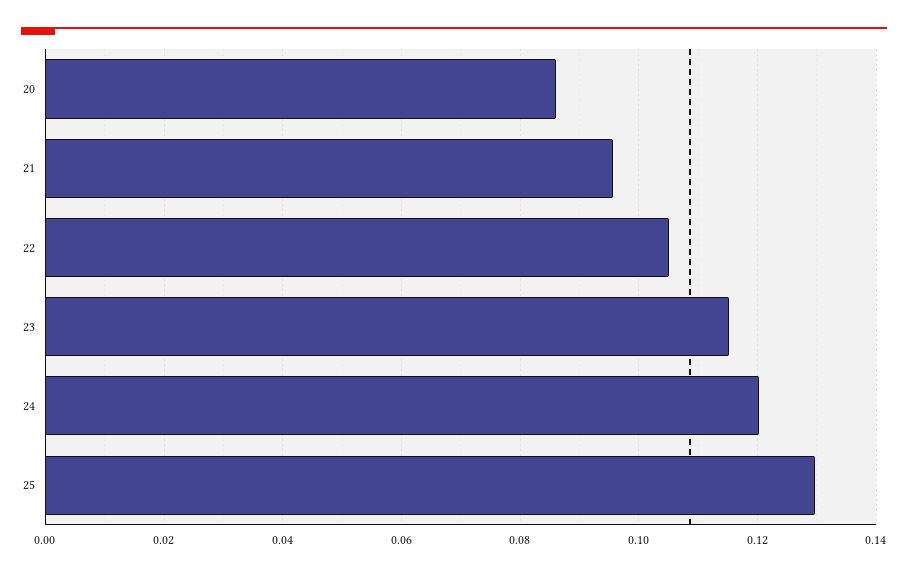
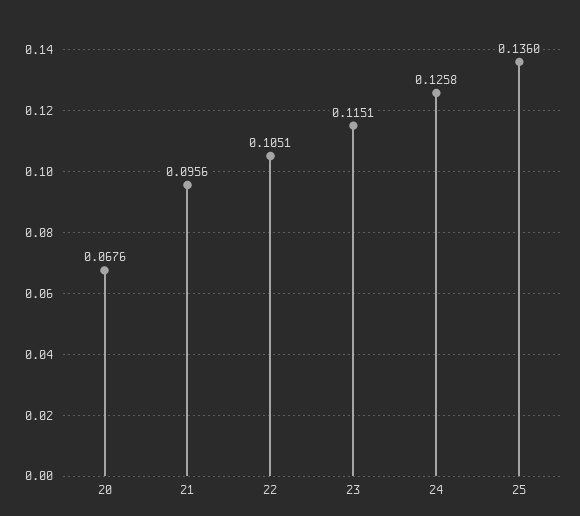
  {
-   "20": 0.086,
+   "20": 0.0676,
    "21": 0.0956,
    "22": 0.1051,
    "23": 0.1151,
-   "24": 0.12,
+   "24": 0.1258,
-   "25": 0.13
+   "25": 0.136
  }

